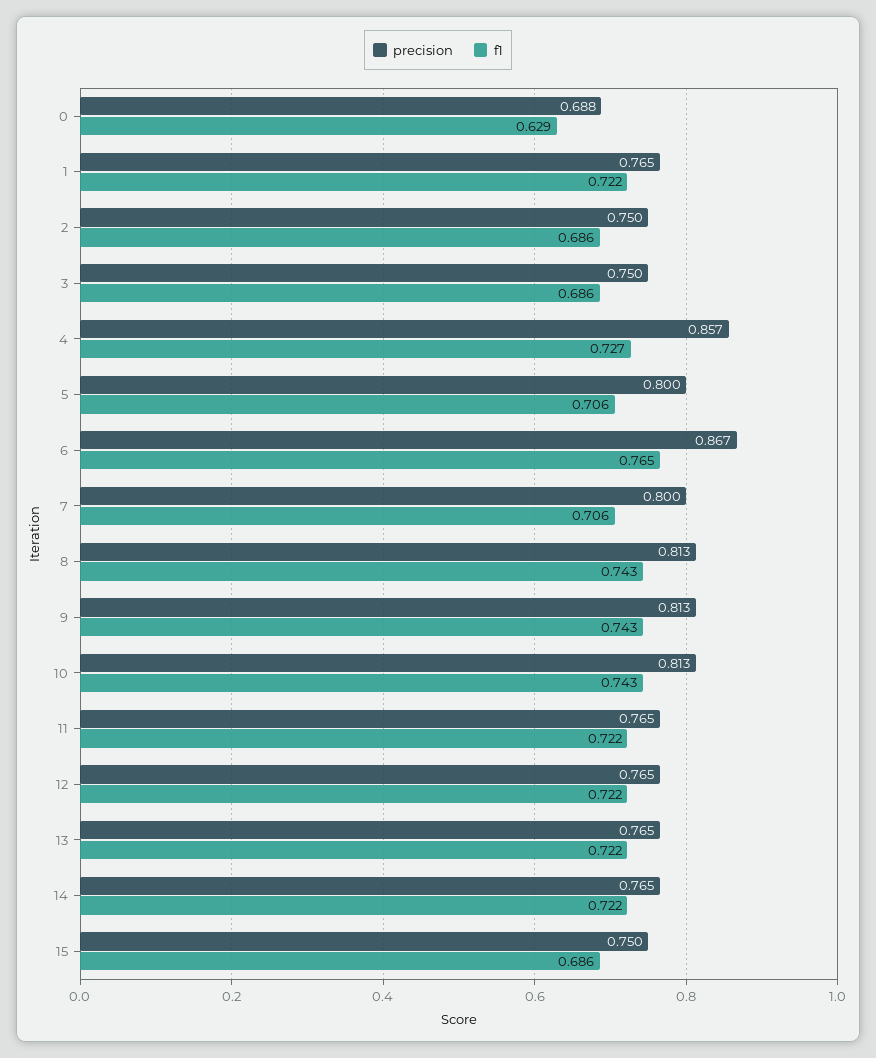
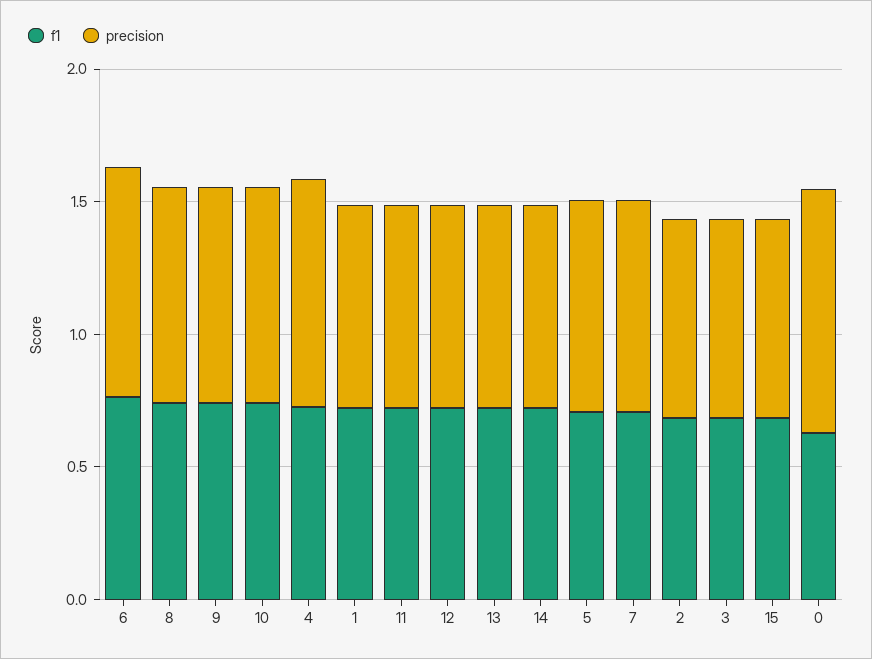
  {
    "precision": {
-     "0": 0.688,
+     "0": 0.9,
      "1": 0.765,
      "2": 0.75,
      "3": 0.75,
      "4": 0.857,
      "5": 0.8,
      "6": 0.867,
      "7": 0.8,
      "8": 0.813,
      "9": 0.813,
      "10": 0.813,
      "11": 0.765,
      "12": 0.765,
      "13": 0.765,
      "14": 0.765,
      "15": 0.75
    },
    "f1": {
      "0": 0.629,
      "1": 0.722,
      "2": 0.686,
      "3": 0.686,
      "4": 0.727,
      "5": 0.706,
      "6": 0.765,
      "7": 0.706,
      "8": 0.743,
      "9": 0.743,
      "10": 0.743,
      "11": 0.722,
      "12": 0.722,
      "13": 0.722,
      "14": 0.722,
      "15": 0.686
    }
  }

